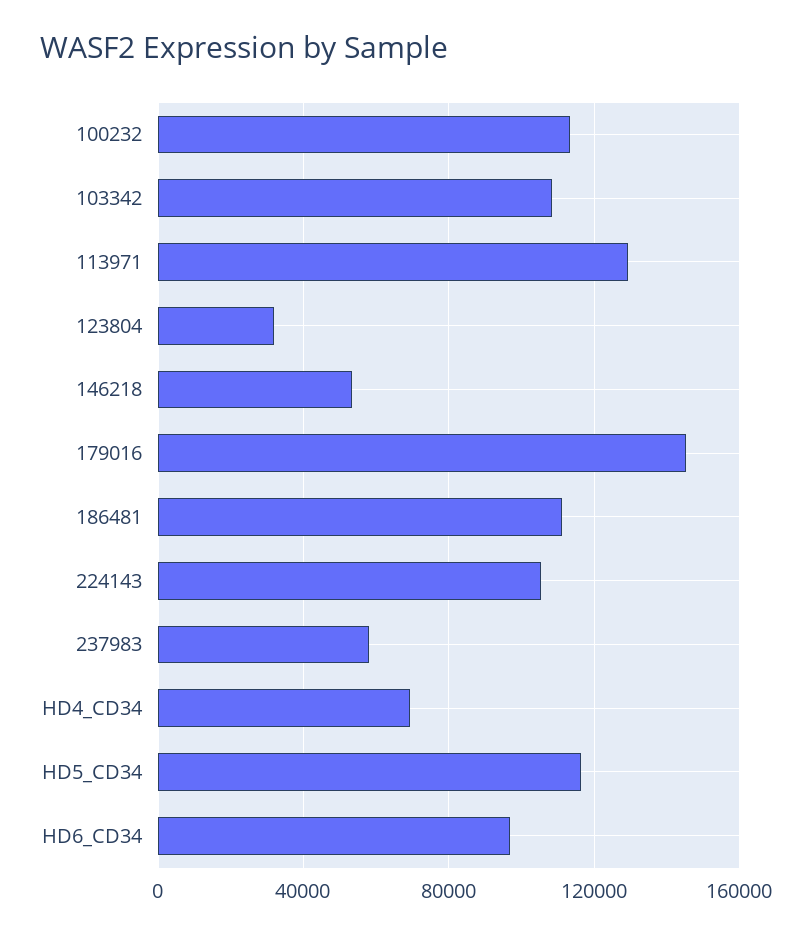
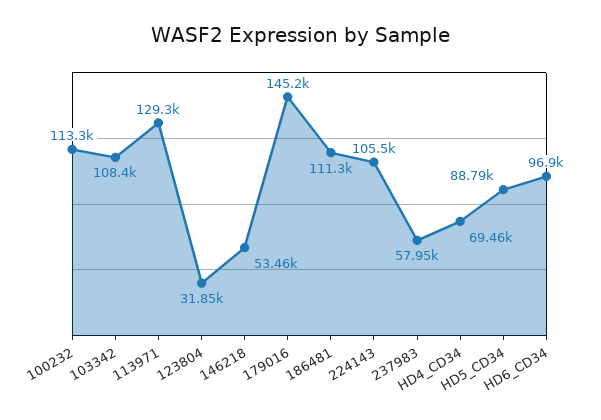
  {
    "100232": 113300,
    "103342": 108400,
    "113971": 129300,
    "123804": 31850,
    "146218": 53460,
    "179016": 145200,
    "186481": 111300,
    "224143": 105500,
    "237983": 57950,
    "HD4_CD34": 69460,
-   "HD5_CD34": 115000,
+   "HD5_CD34": 88790,
    "HD6_CD34": 96900
  }

